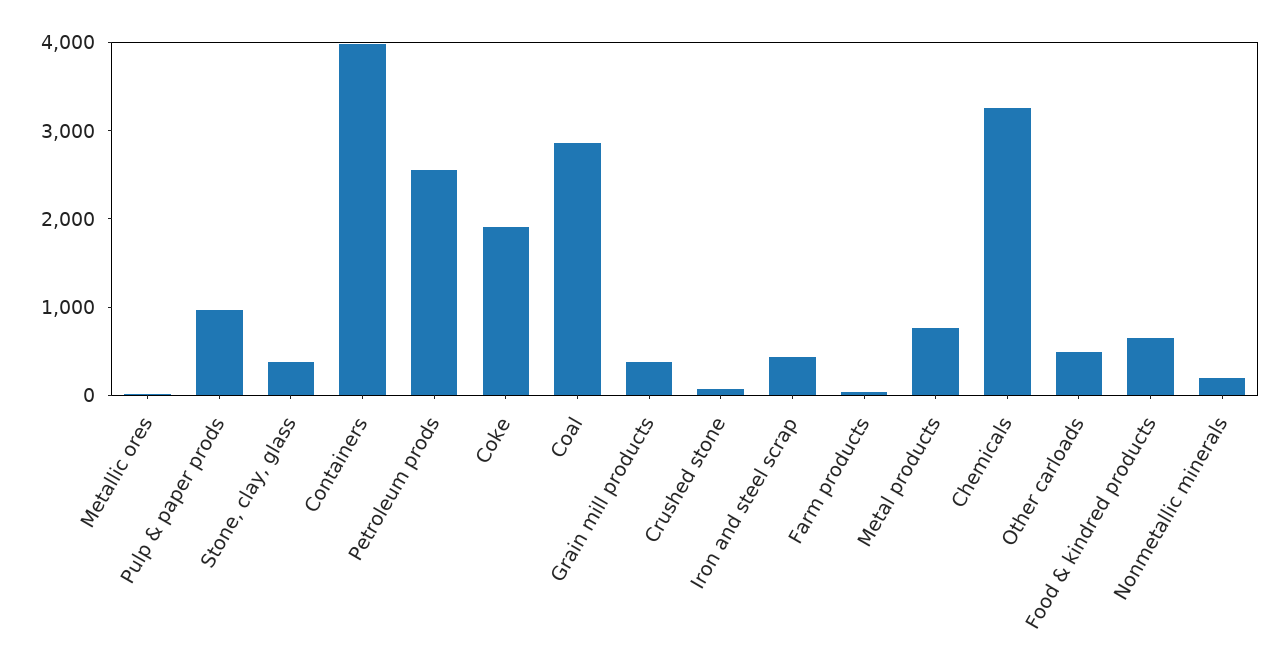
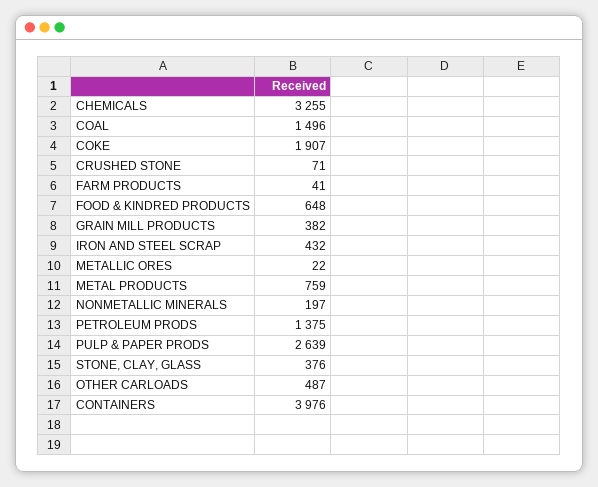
  {
    "Metallic ores": 22,
-   "Pulp & paper prods": 1000,
+   "Pulp & paper prods": 2639,
    "Stone, clay, glass": 376,
    "Containers": 3976,
-   "Petroleum prods": 2600,
+   "Petroleum prods": 1375,
    "Coke": 1907,
-   "Coal": 2800,
+   "Coal": 1496,
    "Grain mill products": 382,
    "Crushed stone": 71,
    "Iron and steel scrap": 432,
    "Farm products": 41,
    "Metal products": 759,
    "Chemicals": 3255,
    "Other carloads": 487,
    "Food & kindred products": 648,
    "Nonmetallic minerals": 197
  }

